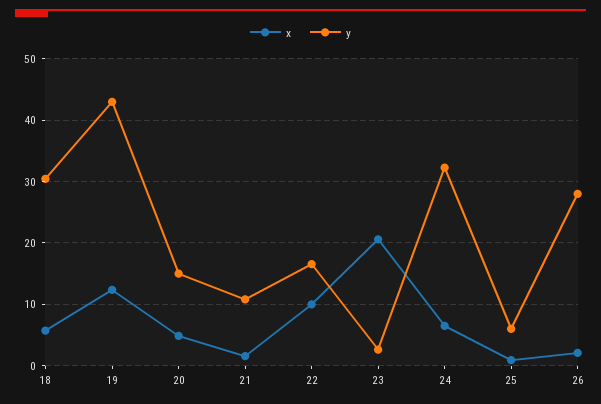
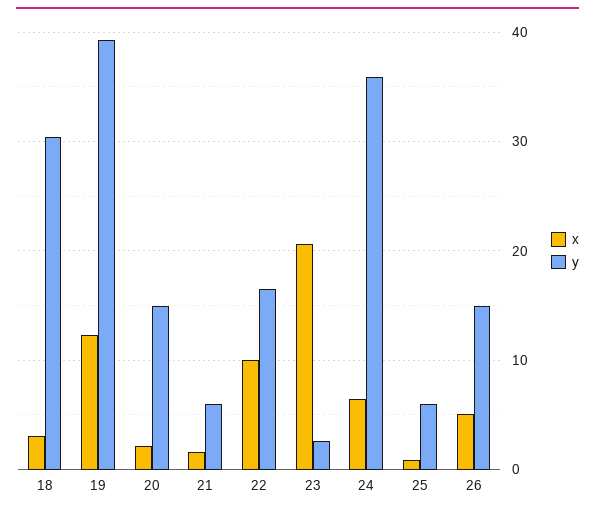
  {
    "x": {
-     "18": 6,
+     "18": 3,
      "19": 12,
-     "20": 5,
+     "20": 2,
      "21": 2,
      "22": 10,
      "23": 21,
      "24": 7,
      "25": 1,
-     "26": 2
+     "26": 5
    },
    "y": {
      "18": 30,
-     "19": 43,
+     "19": 39,
      "20": 15,
-     "21": 11,
+     "21": 6,
      "22": 17,
      "23": 3,
-     "24": 32,
+     "24": 36,
      "25": 6,
-     "26": 28
+     "26": 15
    }
  }

